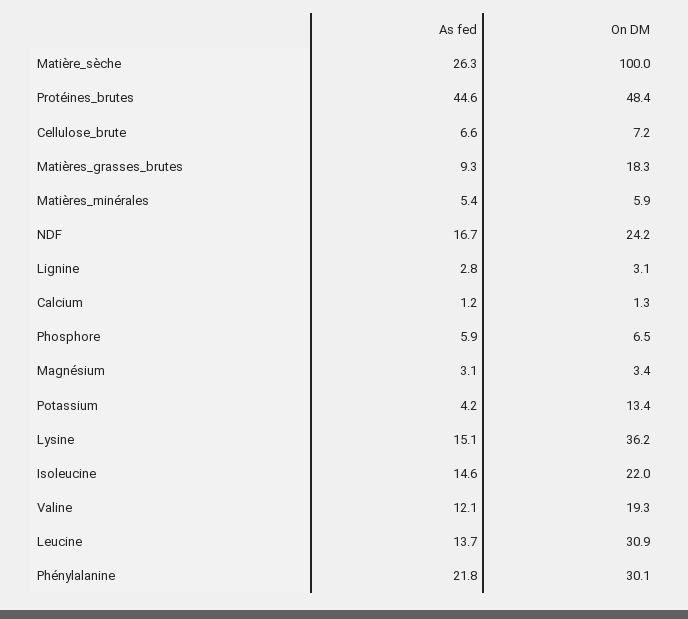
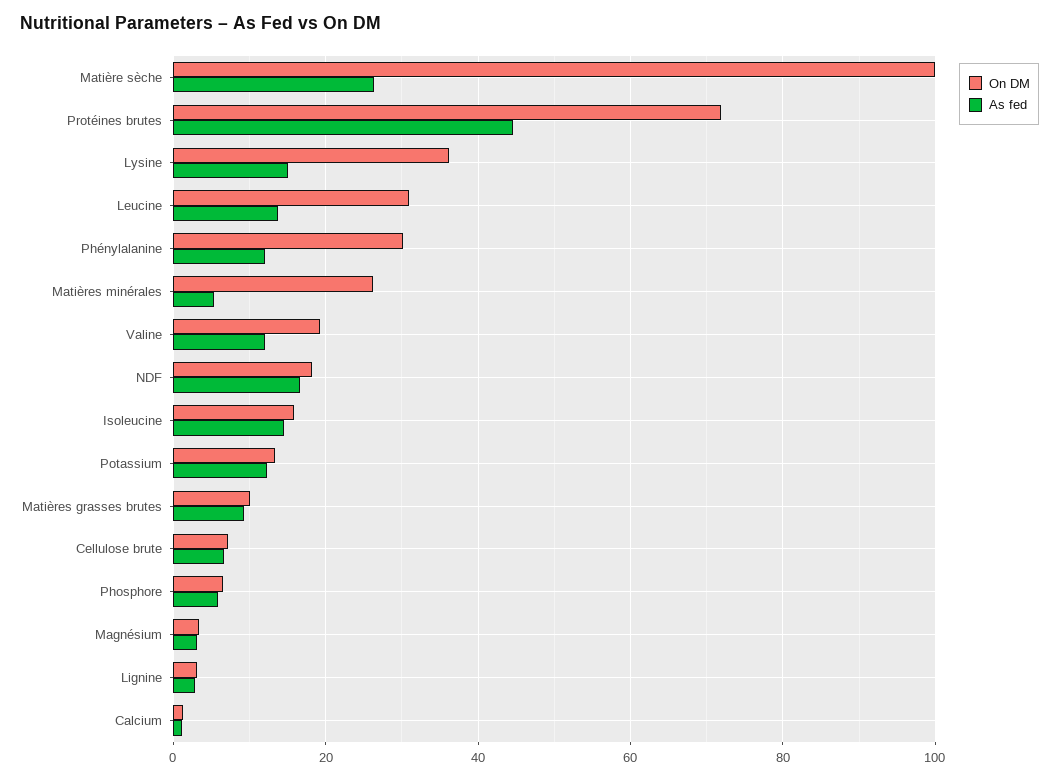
  {
    "As fed": {
      "Matière_sèche": 26.3,
      "Protéines_brutes": 44.6,
      "Cellulose_brute": 6.6,
      "Matières_grasses_brutes": 9.3,
      "Matières_minérales": 5.4,
      "NDF": 16.7,
      "Lignine": 2.8,
      "Calcium": 1.2,
      "Phosphore": 5.9,
      "Magnésium": 3.1,
-     "Potassium": 4.2,
+     "Potassium": 12,
      "Lysine": 15.1,
      "Isoleucine": 14.6,
      "Valine": 12.1,
      "Leucine": 13.7,
-     "Phénylalanine": 21.8
+     "Phénylalanine": 12
    },
    "On DM": {
      "Matière_sèche": 100,
-     "Protéines_brutes": 48.4,
+     "Protéines_brutes": 72,
      "Cellulose_brute": 7.2,
-     "Matières_grasses_brutes": 18.3,
+     "Matières_grasses_brutes": 10,
-     "Matières_minérales": 5.9,
+     "Matières_minérales": 26,
-     "NDF": 24.2,
+     "NDF": 18,
      "Lignine": 3.1,
      "Calcium": 1.3,
      "Phosphore": 6.5,
      "Magnésium": 3.4,
      "Potassium": 13.4,
      "Lysine": 36.2,
-     "Isoleucine": 22,
+     "Isoleucine": 16,
      "Valine": 19.3,
      "Leucine": 30.9,
      "Phénylalanine": 30.1
    }
  }

